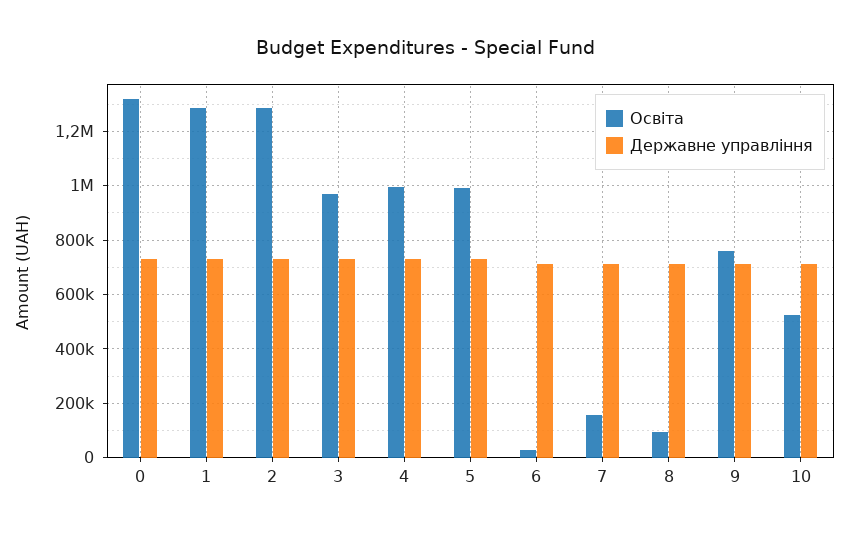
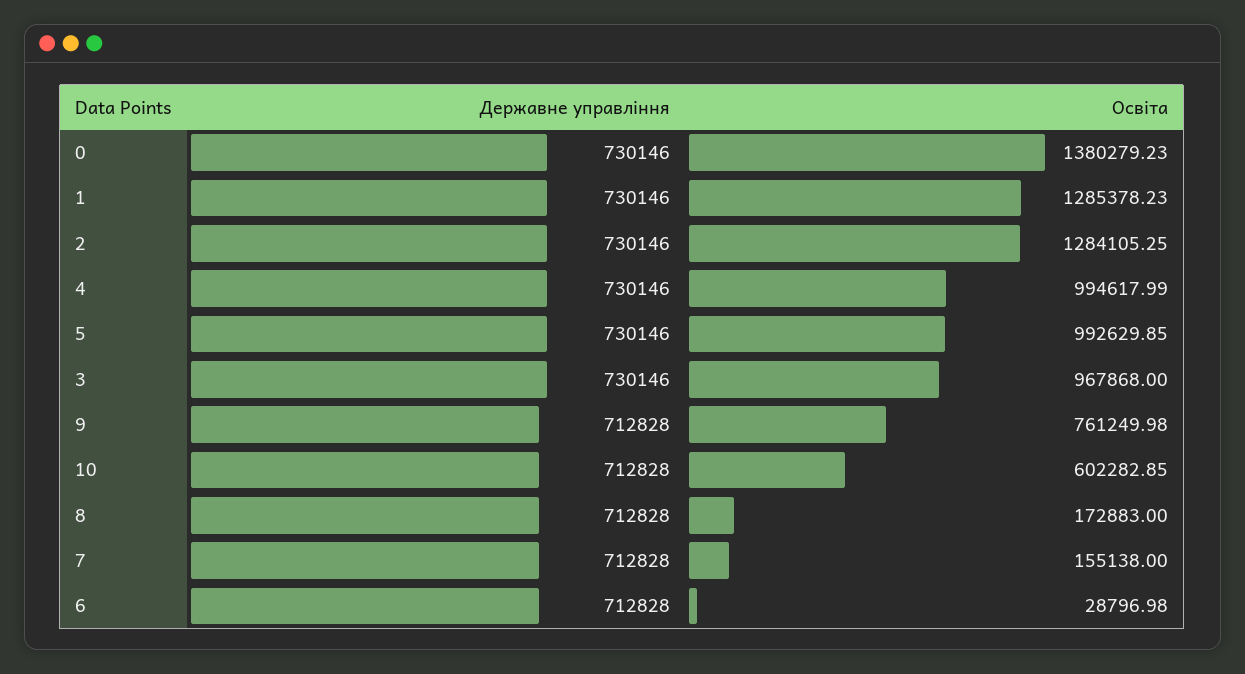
  {
    "Освіта": {
-     "0": 1325000,
+     "0": 1380279.23,
      "1": 1285378.23,
      "2": 1284105.25,
      "3": 967868,
      "4": 994617.99,
      "5": 992629.85,
      "6": 28796.98,
      "7": 155138,
-     "8": 100000,
+     "8": 172883,
      "9": 761249.98,
-     "10": 525000
+     "10": 602282.85
    },
    "Державне управління": {
      "0": 730146,
      "1": 730146,
      "2": 730146,
      "3": 730146,
      "4": 730146,
      "5": 730146,
      "6": 712828,
      "7": 712828,
      "8": 712828,
      "9": 712828,
      "10": 712828
    }
  }

